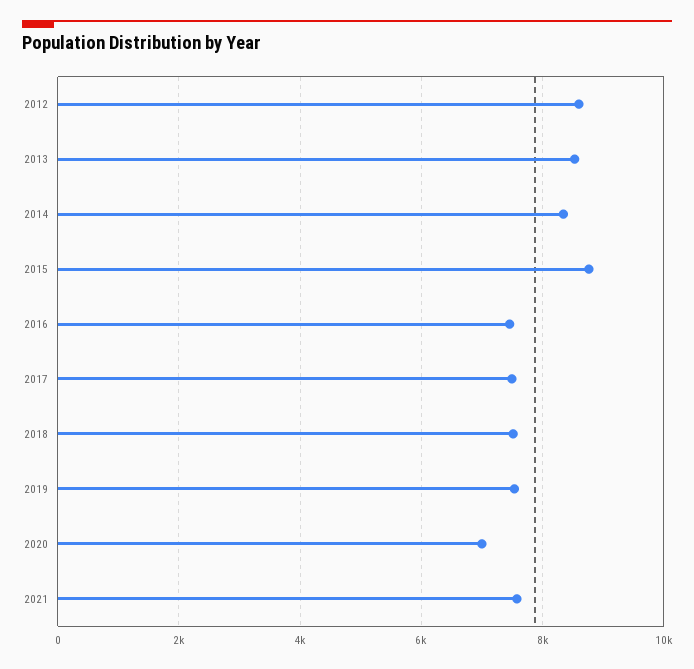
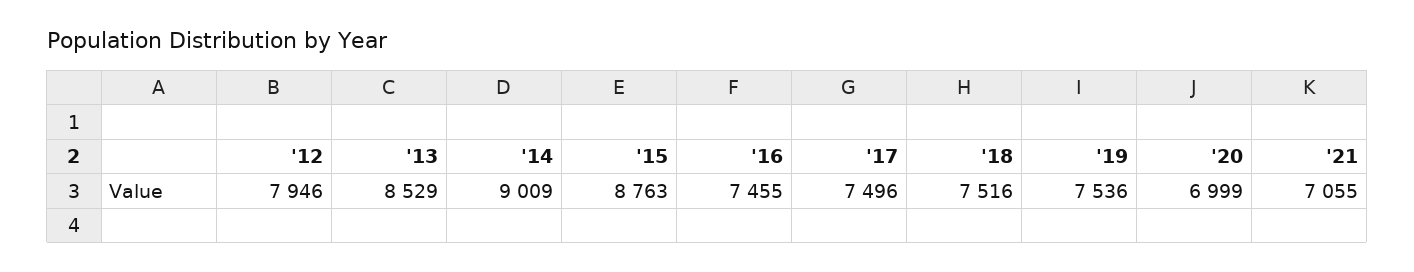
  {
-   "2012": 8600,
+   "2012": 7946,
    "2013": 8529,
-   "2014": 8400,
+   "2014": 9009,
    "2015": 8763,
    "2016": 7455,
    "2017": 7496,
    "2018": 7516,
    "2019": 7536,
    "2020": 6999,
-   "2021": 7600
+   "2021": 7055
  }

